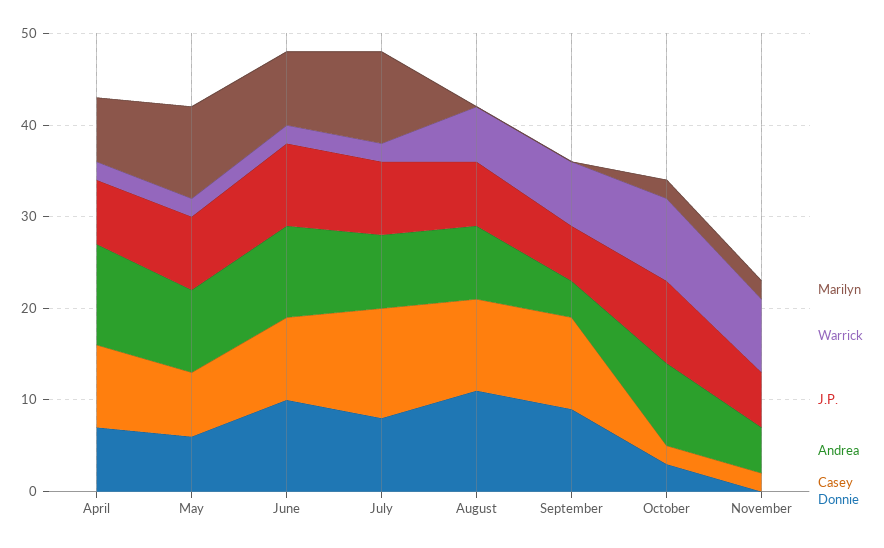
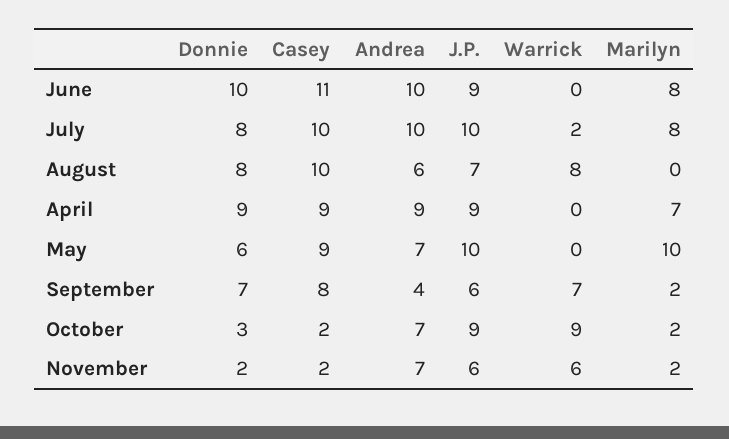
  {
    "Marilyn": {
      "April": 7,
      "May": 10,
      "June": 8,
-     "July": 10,
+     "July": 8,
      "August": 0,
-     "September": 0,
+     "September": 2,
      "October": 2,
      "November": 2
    },
    "Warrick": {
-     "April": 2,
+     "April": 0,
-     "May": 2,
+     "May": 0,
-     "June": 2,
+     "June": 0,
      "July": 2,
-     "August": 6,
+     "August": 8,
      "September": 7,
      "October": 9,
-     "November": 8
+     "November": 6
    },
    "J.P.": {
-     "April": 7,
+     "April": 9,
-     "May": 8,
+     "May": 10,
      "June": 9,
-     "July": 8,
+     "July": 10,
      "August": 7,
      "September": 6,
      "October": 9,
      "November": 6
    },
    "Andrea": {
-     "April": 11,
+     "April": 9,
-     "May": 9,
+     "May": 7,
      "June": 10,
-     "July": 8,
+     "July": 10,
-     "August": 8,
+     "August": 6,
      "September": 4,
-     "October": 9,
+     "October": 7,
-     "November": 5
+     "November": 7
    },
    "Casey": {
      "April": 9,
-     "May": 7,
+     "May": 9,
-     "June": 9,
+     "June": 11,
-     "July": 12,
+     "July": 10,
      "August": 10,
-     "September": 10,
+     "September": 8,
      "October": 2,
      "November": 2
    },
    "Donnie": {
-     "April": 7,
+     "April": 9,
      "May": 6,
      "June": 10,
      "July": 8,
-     "August": 11,
+     "August": 8,
-     "September": 9,
+     "September": 7,
      "October": 3,
-     "November": 0
+     "November": 2
    }
  }

